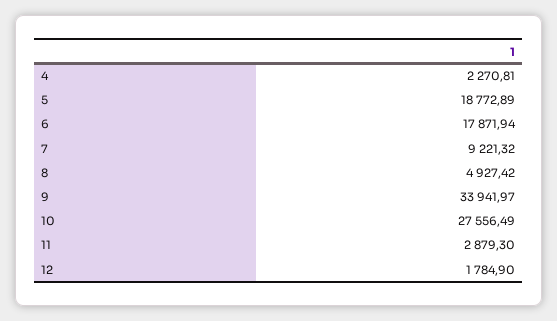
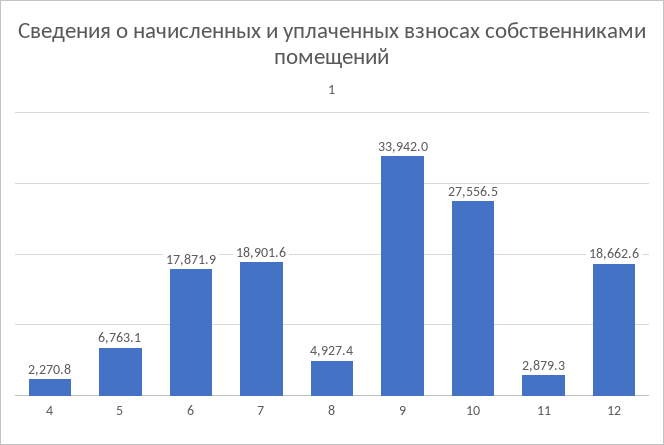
  {
    "4": 2270.81,
-   "5": 18772.89,
+   "5": 6763.1,
    "6": 17871.94,
-   "7": 9221.32,
+   "7": 18901.6,
    "8": 4927.42,
    "9": 33941.97,
    "10": 27556.49,
    "11": 2879.3,
-   "12": 1784.9
+   "12": 18662.6
  }

